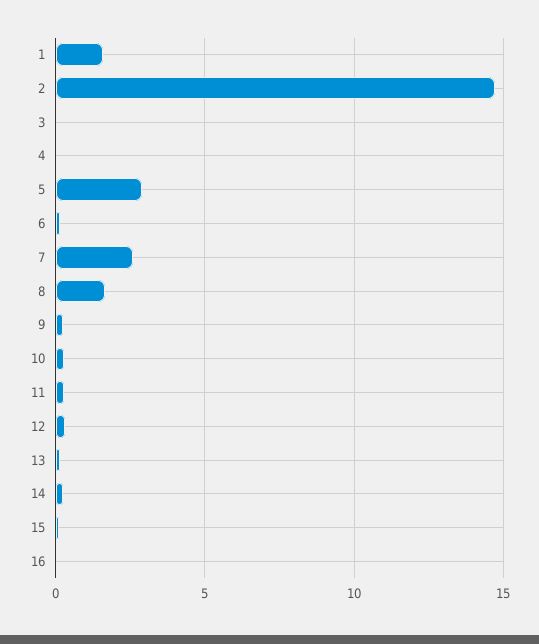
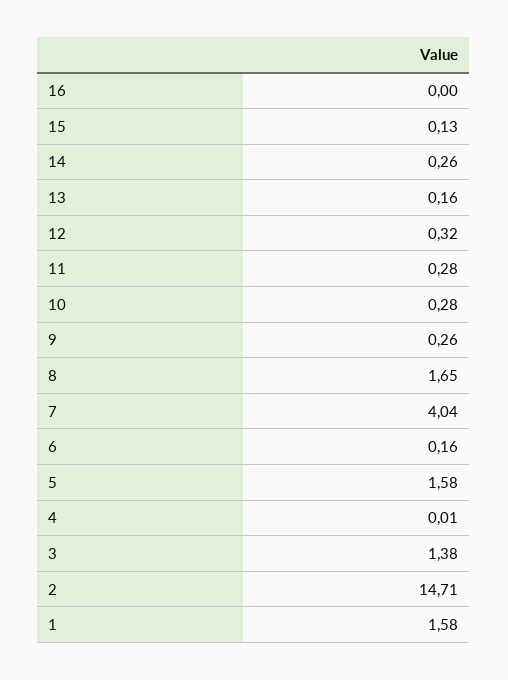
  {
    "1": 1.58,
    "2": 14.71,
-   "3": 0,
+   "3": 1.38,
    "4": 0.01,
-   "5": 3,
+   "5": 1.58,
    "6": 0.16,
-   "7": 2.5,
+   "7": 4.04,
    "8": 1.65,
    "9": 0.26,
    "10": 0.28,
    "11": 0.28,
    "12": 0.32,
    "13": 0.16,
    "14": 0.26,
    "15": 0.13,
    "16": 0
  }

